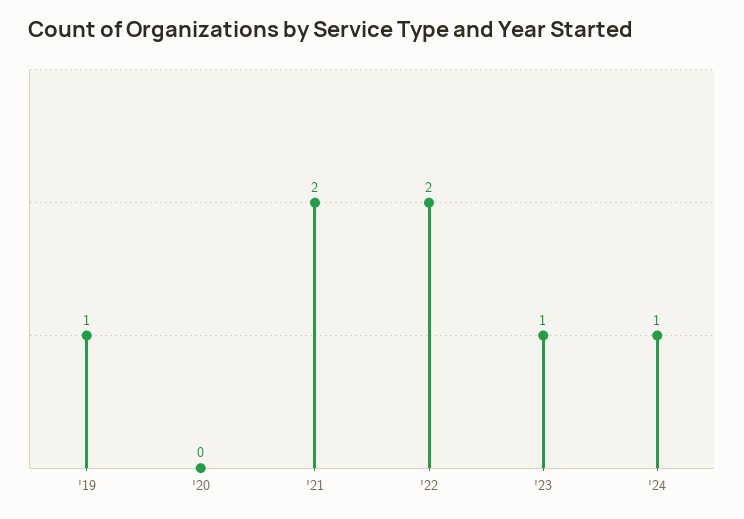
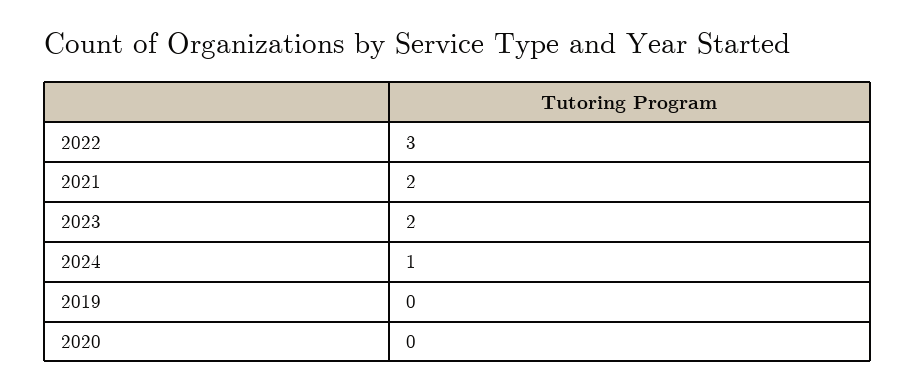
  {
-   "'19": 1,
+   "'19": 0,
    "'20": 0,
    "'21": 2,
-   "'22": 2,
+   "'22": 3,
-   "'23": 1,
+   "'23": 2,
    "'24": 1
  }

